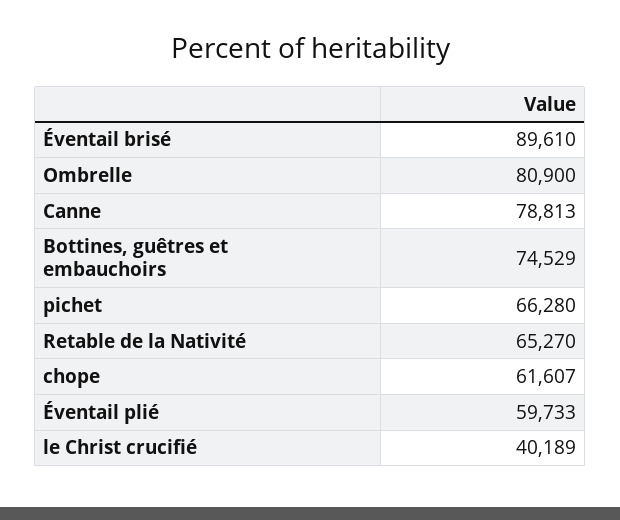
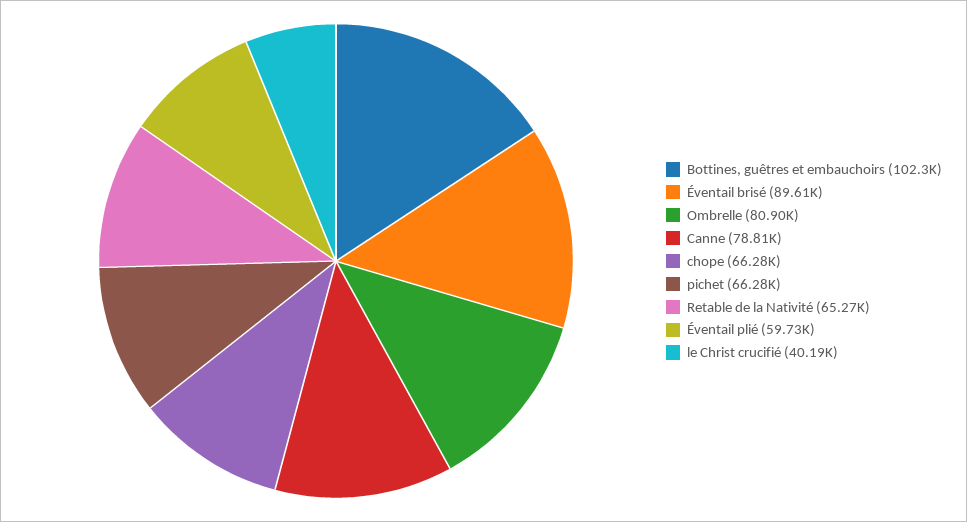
  {
    "Éventail brisé": 89610,
    "Ombrelle": 80900,
    "Canne": 78813,
-   "Bottines, guêtres et embauchoirs": 74529,
+   "Bottines, guêtres et embauchoirs": 102300,
    "pichet": 66280,
    "Retable de la Nativité": 65270,
-   "chope": 61607,
+   "chope": 66280,
    "Éventail plié": 59733,
    "le Christ crucifié": 40189
  }

